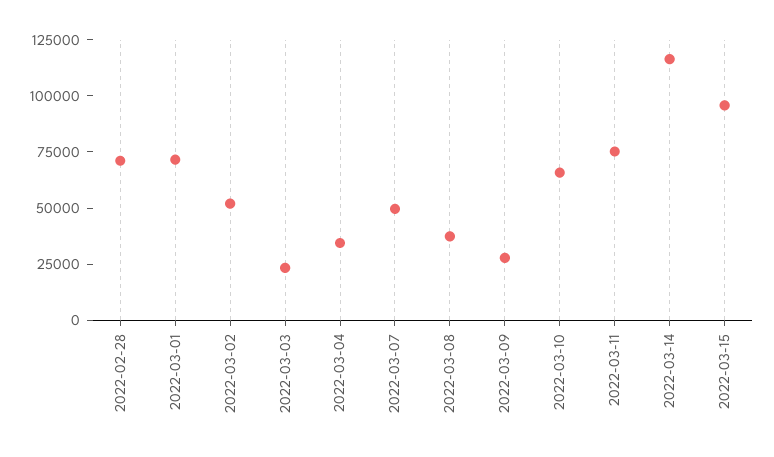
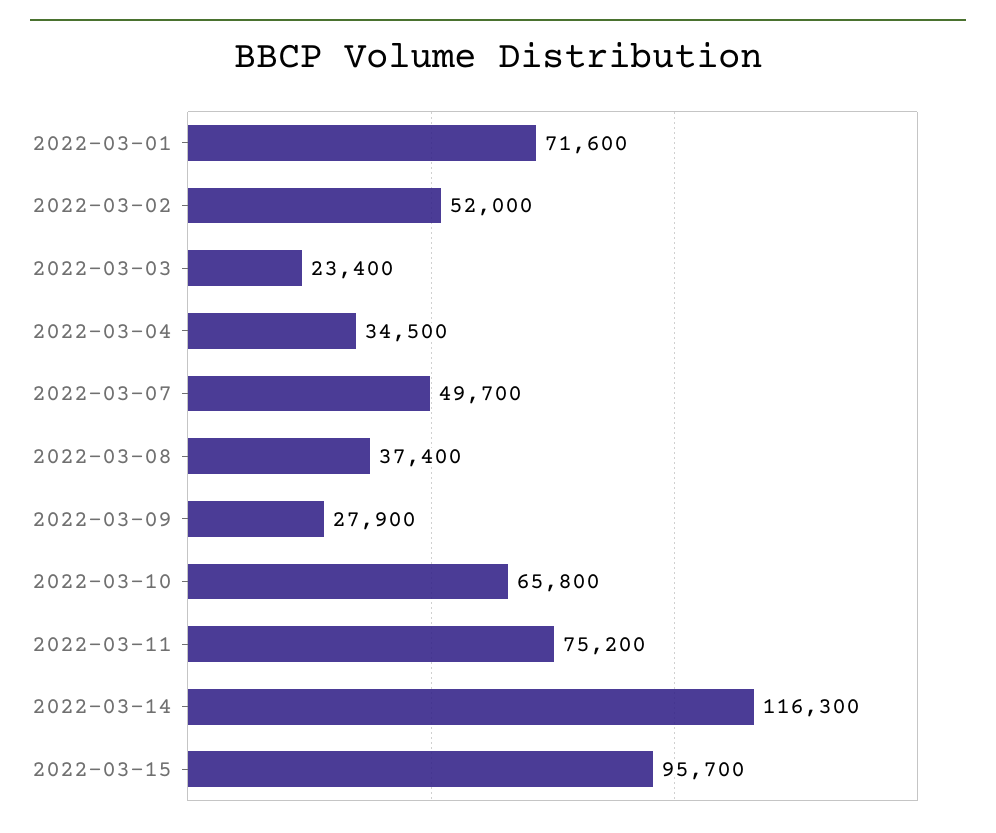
  {
-   "2022-02-28": 70000,
    "2022-03-01": 71600,
    "2022-03-02": 52000,
    "2022-03-03": 23400,
    "2022-03-04": 34500,
    "2022-03-07": 49700,
    "2022-03-08": 37400,
    "2022-03-09": 27900,
    "2022-03-10": 65800,
    "2022-03-11": 75200,
    "2022-03-14": 116300,
    "2022-03-15": 95700
  }

